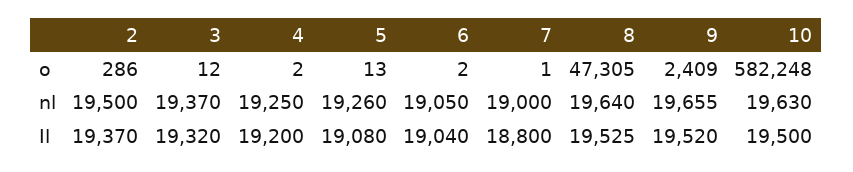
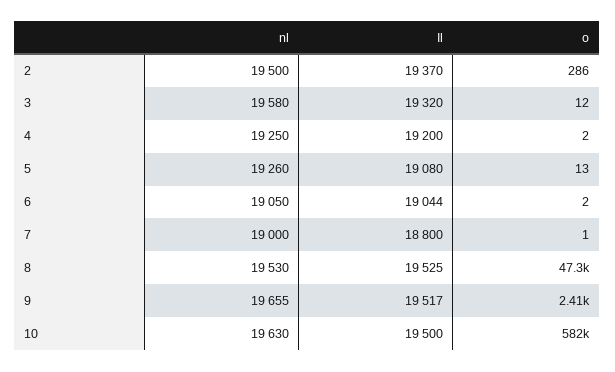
  {
    "2": {
      "o": 286,
      "nl": 19500,
      "Il": 19370
    },
    "3": {
      "o": 12,
-     "nl": 19370,
+     "nl": 19580,
      "Il": 19320
    },
    "4": {
      "o": 2,
      "nl": 19250,
      "Il": 19200
    },
    "5": {
      "o": 13,
      "nl": 19260,
      "Il": 19080
    },
    "6": {
      "o": 2,
      "nl": 19050,
-     "Il": 19040
+     "Il": 19044
    },
    "7": {
      "o": 1,
      "nl": 19000,
      "Il": 18800
    },
    "8": {
      "o": 47305,
-     "nl": 19640,
+     "nl": 19530,
      "Il": 19525
    },
    "9": {
      "o": 2409,
      "nl": 19655,
-     "Il": 19520
+     "Il": 19517
    },
    "10": {
      "o": 582248,
      "nl": 19630,
      "Il": 19500
    }
  }

